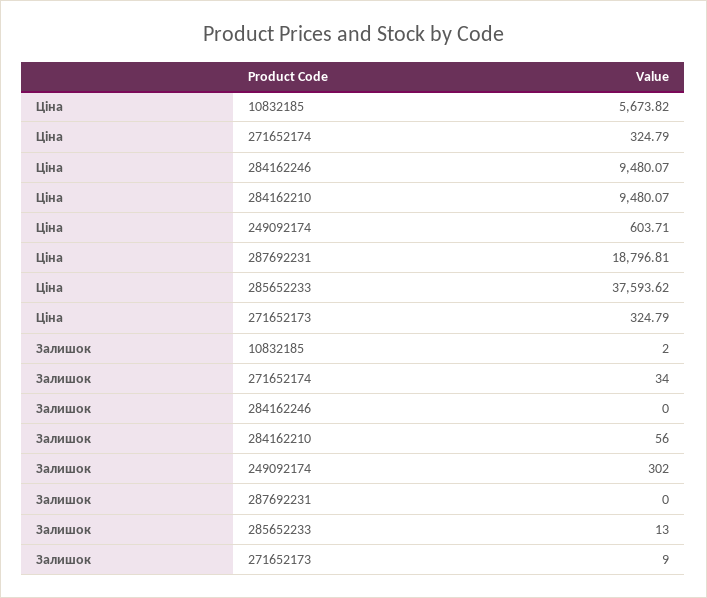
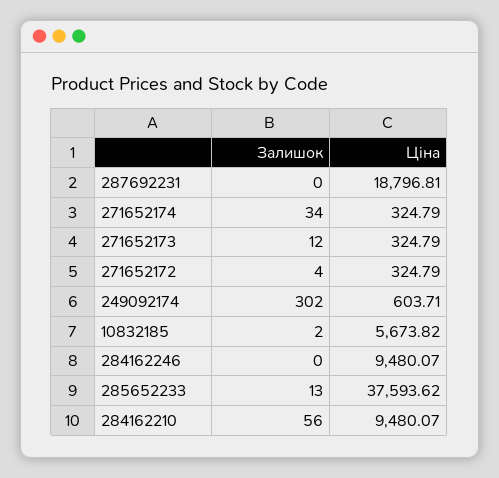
  {
    "Ціна": {
      "10832185": 5673.82,
      "271652174": 324.79,
      "284162246": 9480.07,
      "284162210": 9480.07,
      "249092174": 603.71,
      "287692231": 18796.81,
      "285652233": 37593.62,
-     "271652173": 324.79
+     "271652173": 324.79,
+     "271652172": 324.79
    },
    "Залишок": {
      "10832185": 2,
      "271652174": 34,
      "284162246": 0,
      "284162210": 56,
      "249092174": 302,
      "287692231": 0,
      "285652233": 13,
-     "271652173": 9
+     "271652173": 12,
+     "271652172": 4
    }
  }

